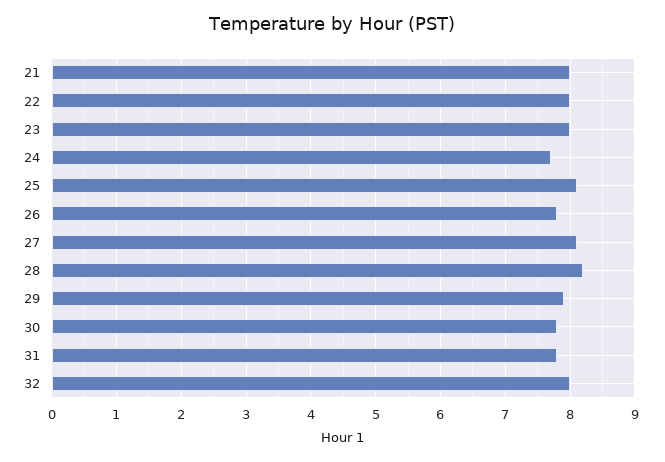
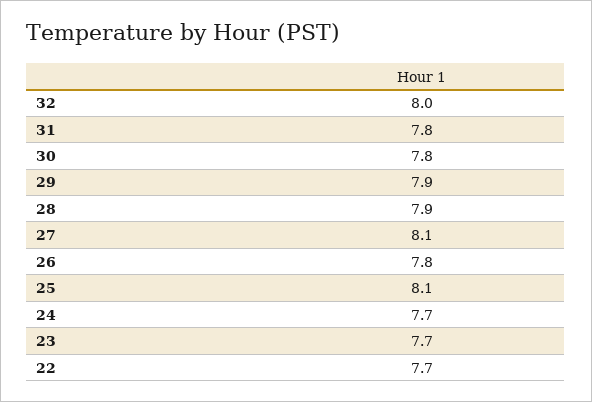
  {
-   "21": 8,
-   "22": 8,
+   "22": 7.7,
-   "23": 8,
+   "23": 7.7,
    "24": 7.7,
    "25": 8.1,
    "26": 7.8,
    "27": 8.1,
-   "28": 8.2,
+   "28": 7.9,
    "29": 7.9,
    "30": 7.8,
    "31": 7.8,
    "32": 8
  }

